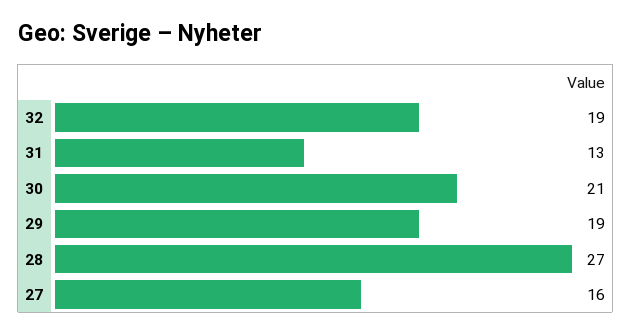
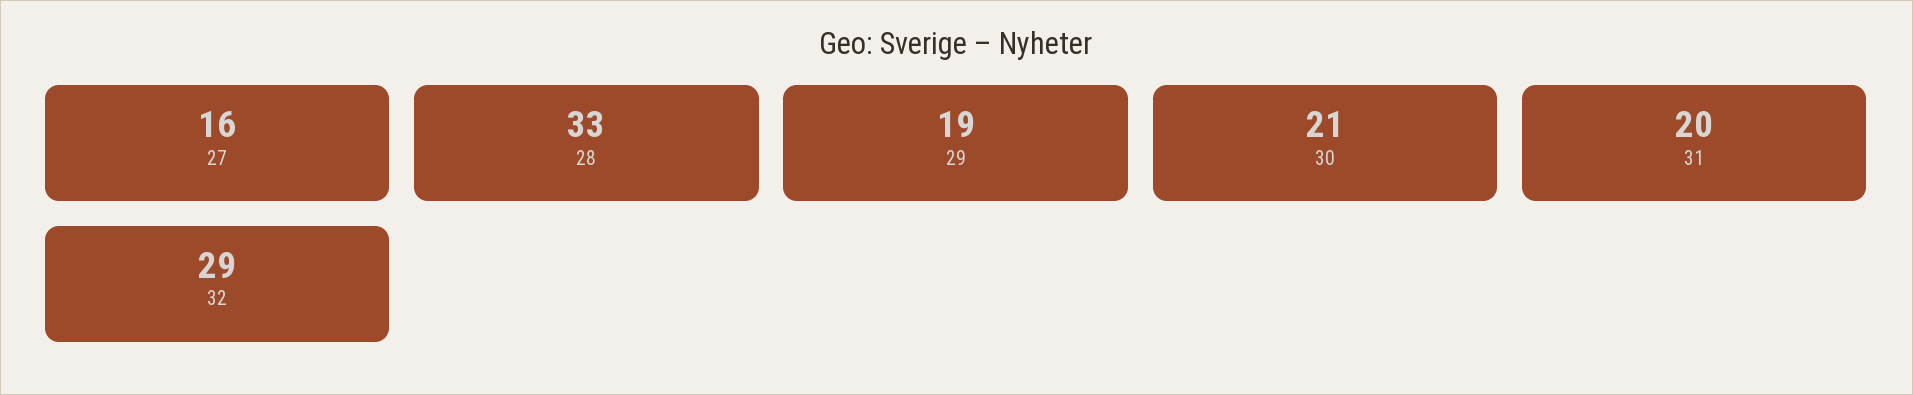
  {
-   "32": 19,
+   "32": 29,
-   "31": 13,
+   "31": 20,
    "30": 21,
    "29": 19,
-   "28": 27,
+   "28": 33,
    "27": 16
  }

